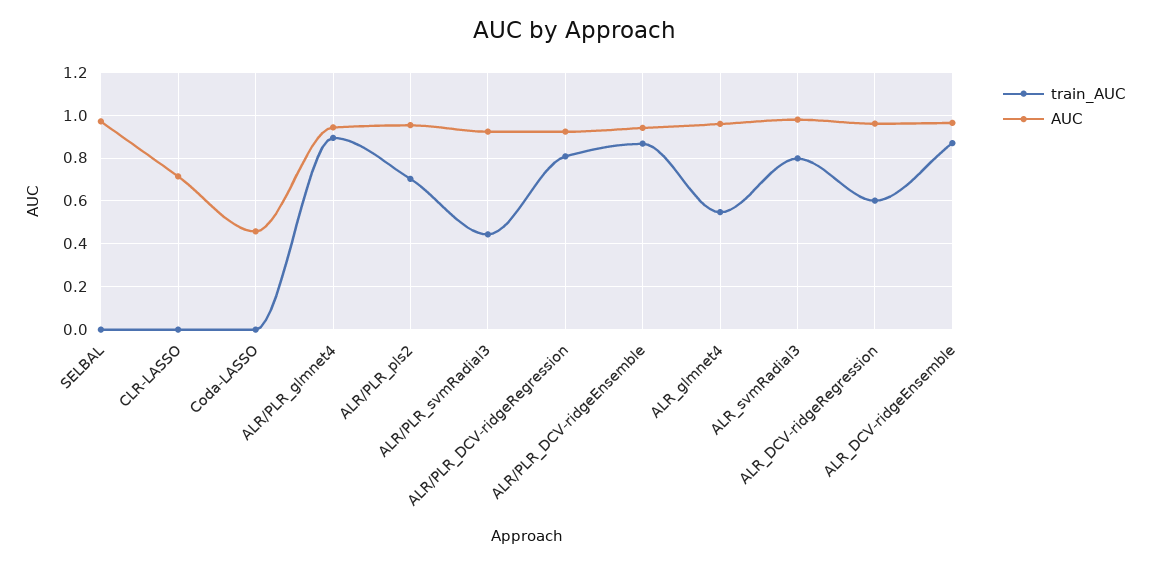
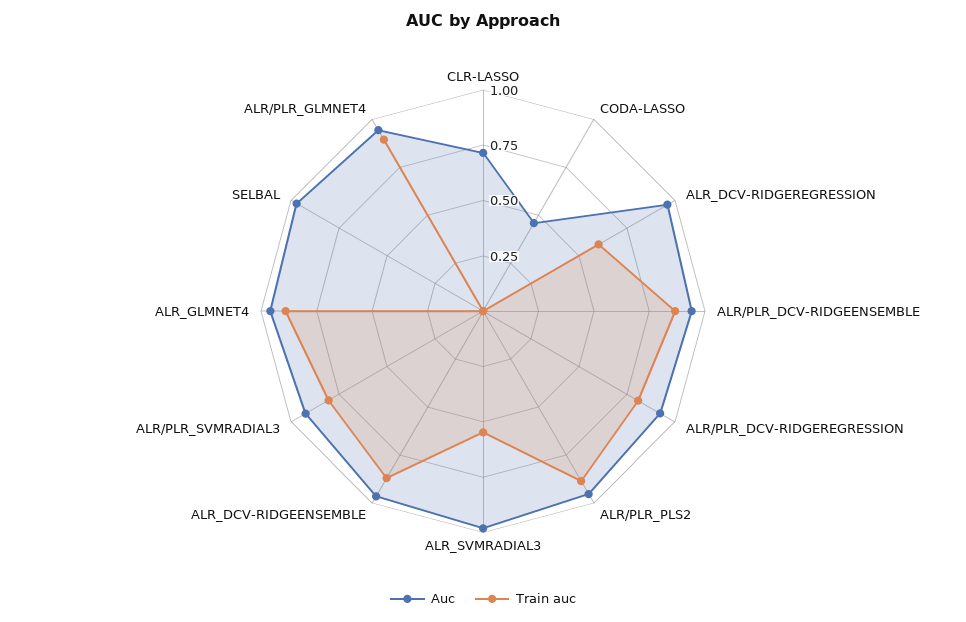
  {
    "train_AUC": {
      "SELBAL": 0,
      "CLR-LASSO": 0,
      "Coda-LASSO": 0,
      "ALR/PLR_glmnet4": 0.9,
-     "ALR/PLR_pls2": 0.7,
+     "ALR/PLR_pls2": 0.9,
-     "ALR/PLR_svmRadial3": 0.45,
+     "ALR/PLR_svmRadial3": 0.8,
      "ALR/PLR_DCV-ridgeRegression": 0.8,
      "ALR/PLR_DCV-ridgeEnsemble": 0.85,
-     "ALR_glmnet4": 0.55,
+     "ALR_glmnet4": 0.9,
-     "ALR_svmRadial3": 0.8,
+     "ALR_svmRadial3": 0.55,
      "ALR_DCV-ridgeRegression": 0.6,
      "ALR_DCV-ridgeEnsemble": 0.85
    },
    "AUC": {
      "SELBAL": 0.95,
      "CLR-LASSO": 0.7,
      "Coda-LASSO": 0.45,
      "ALR/PLR_glmnet4": 0.95,
      "ALR/PLR_pls2": 0.95,
      "ALR/PLR_svmRadial3": 0.9,
      "ALR/PLR_DCV-ridgeRegression": 0.9,
      "ALR/PLR_DCV-ridgeEnsemble": 0.95,
      "ALR_glmnet4": 0.95,
      "ALR_svmRadial3": 1,
      "ALR_DCV-ridgeRegression": 0.95,
      "ALR_DCV-ridgeEnsemble": 0.95
    }
  }

